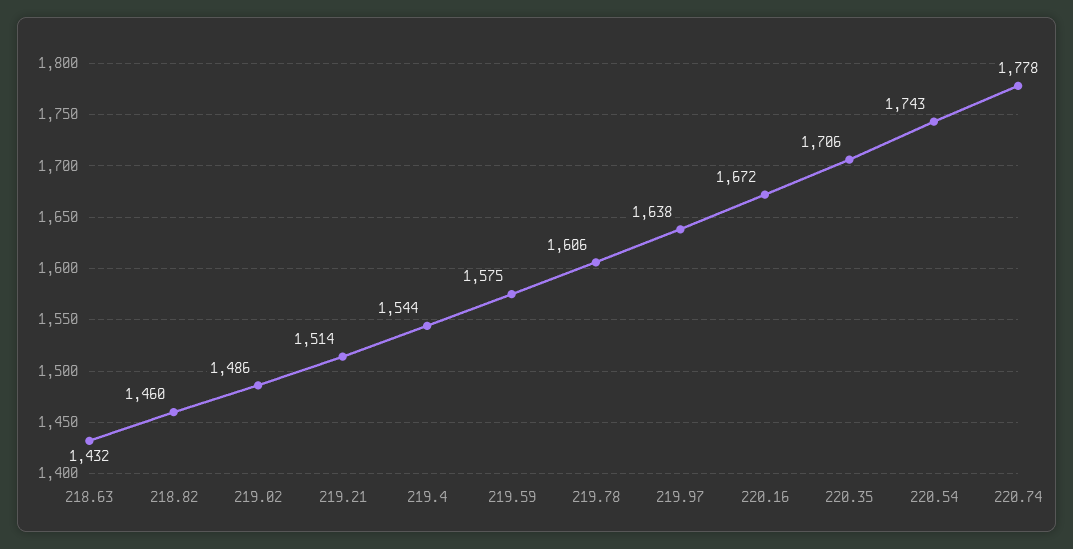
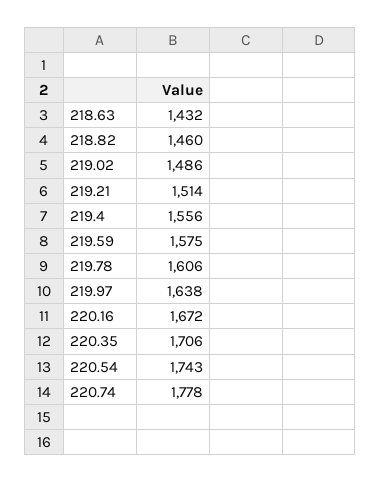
  {
    "218.63": 1432,
    "218.82": 1460,
    "219.02": 1486,
    "219.21": 1514,
-   "219.4": 1544,
+   "219.4": 1556,
    "219.59": 1575,
    "219.78": 1606,
    "219.97": 1638,
    "220.16": 1672,
    "220.35": 1706,
    "220.54": 1743,
    "220.74": 1778
  }

